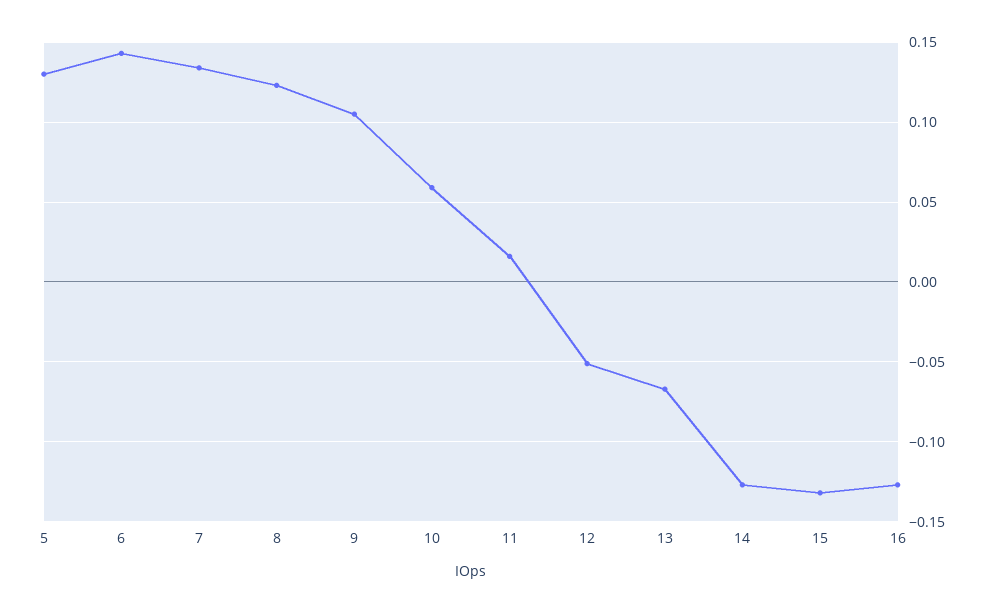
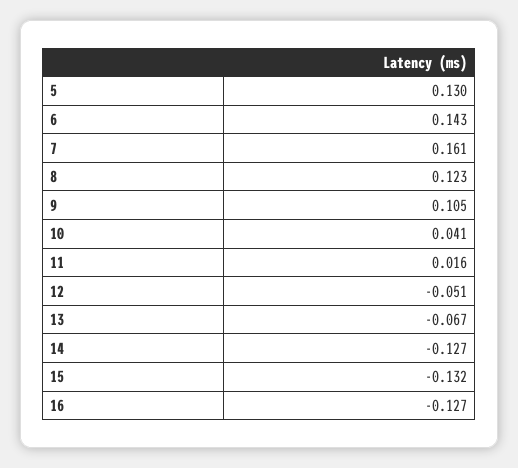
  {
    "5": 0.13,
    "6": 0.143,
-   "7": 0.135,
+   "7": 0.161,
    "8": 0.123,
    "9": 0.105,
-   "10": 0.06,
+   "10": 0.041,
    "11": 0.016,
    "12": -0.051,
    "13": -0.067,
    "14": -0.127,
    "15": -0.132,
    "16": -0.127
  }

